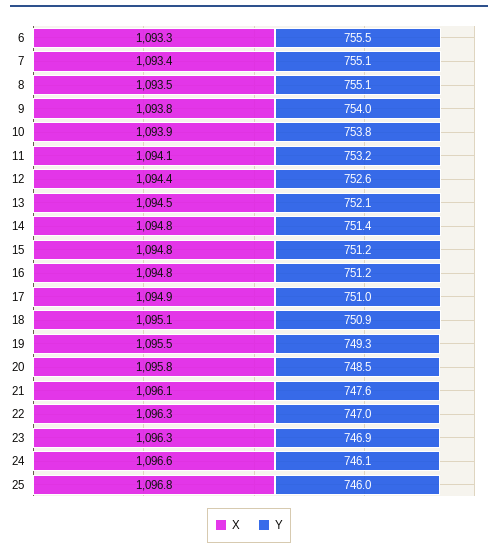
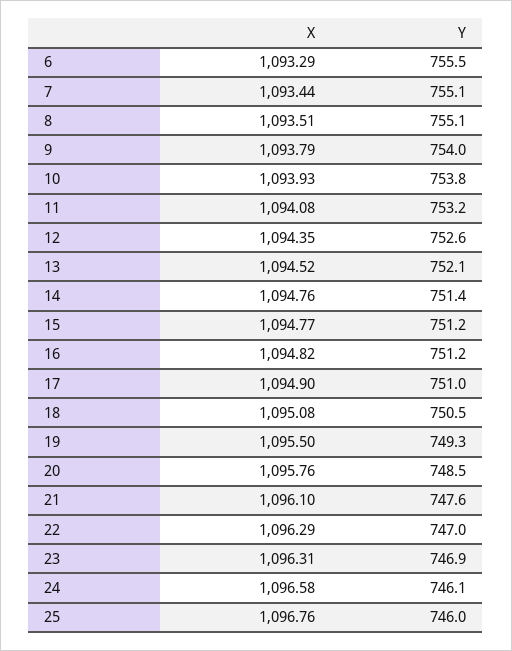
  {
    "X": {
      "6": 1093.29,
      "7": 1093.44,
      "8": 1093.51,
      "9": 1093.79,
      "10": 1093.93,
      "11": 1094.08,
      "12": 1094.35,
      "13": 1094.52,
      "14": 1094.76,
      "15": 1094.77,
      "16": 1094.82,
      "17": 1094.9,
      "18": 1095.08,
      "19": 1095.5,
      "20": 1095.76,
      "21": 1096.1,
      "22": 1096.29,
      "23": 1096.31,
      "24": 1096.58,
      "25": 1096.76
    },
    "Y": {
      "6": 755.5,
      "7": 755.1,
      "8": 755.1,
      "9": 754,
      "10": 753.8,
      "11": 753.2,
      "12": 752.6,
      "13": 752.1,
      "14": 751.4,
      "15": 751.2,
      "16": 751.2,
      "17": 751,
-     "18": 750.9,
+     "18": 750.5,
      "19": 749.3,
      "20": 748.5,
      "21": 747.6,
      "22": 747,
      "23": 746.9,
      "24": 746.1,
      "25": 746
    }
  }

